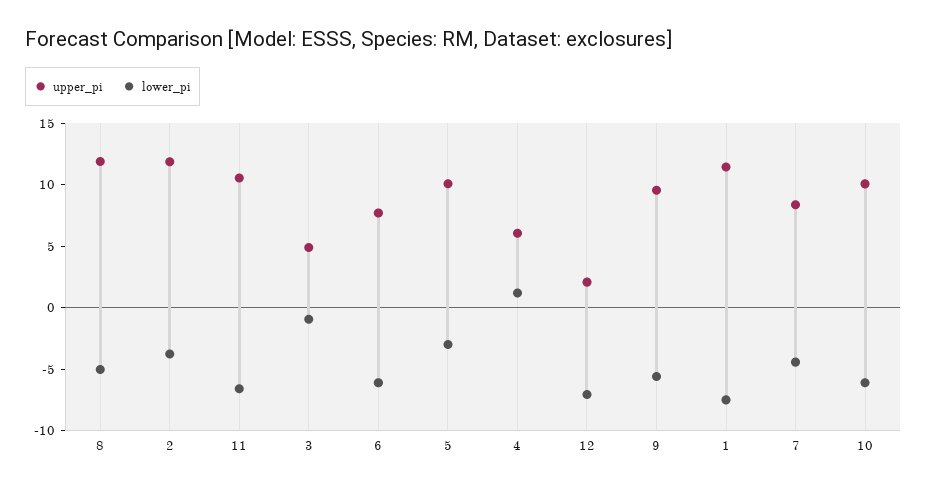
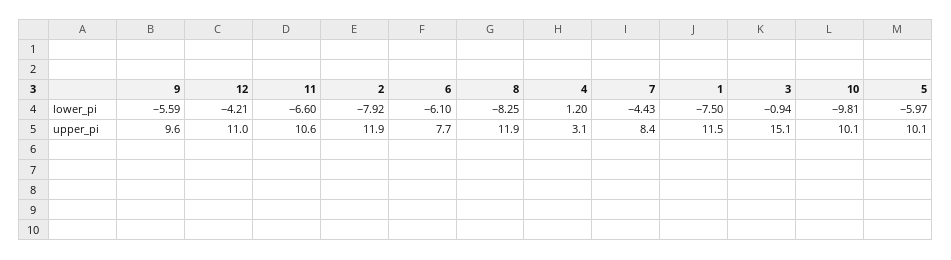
  {
    "upper_pi": {
      "8": 11.9,
      "2": 11.9,
      "11": 10.6,
-     "3": 5,
+     "3": 15.1,
      "6": 7.7,
      "5": 10.1,
-     "4": 6,
+     "4": 3.1,
-     "12": 2,
+     "12": 11,
      "9": 9.6,
      "1": 11.5,
      "7": 8.4,
      "10": 10.1
    },
    "lower_pi": {
-     "8": -5,
+     "8": -8.25,
-     "2": -4,
+     "2": -7.92,
      "11": -6.6,
      "3": -0.94,
      "6": -6.1,
-     "5": -3,
+     "5": -5.97,
      "4": 1.2,
-     "12": -7,
+     "12": -4.21,
      "9": -5.59,
      "1": -7.5,
      "7": -4.43,
-     "10": -6
+     "10": -9.81
    }
  }

